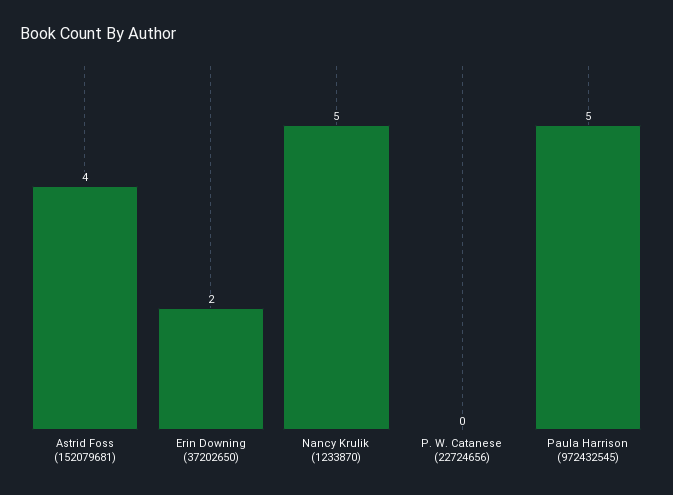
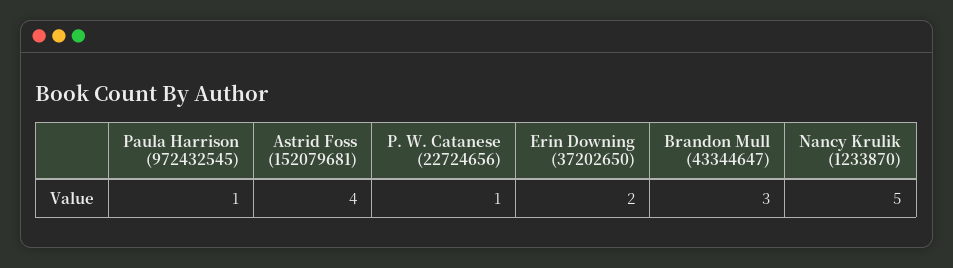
  {
    "Astrid Foss (152079681)": 4,
    "Erin Downing (37202650)": 2,
    "Nancy Krulik (1233870)": 5,
-   "P. W. Catanese (22724656)": 0,
+   "P. W. Catanese (22724656)": 1,
-   "Paula Harrison (972432545)": 5
+   "Paula Harrison (972432545)": 1,
+   "Brandon Mull (43344647)": 3
  }

